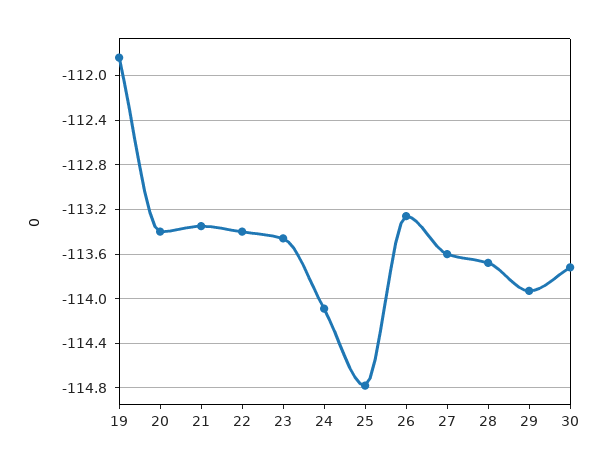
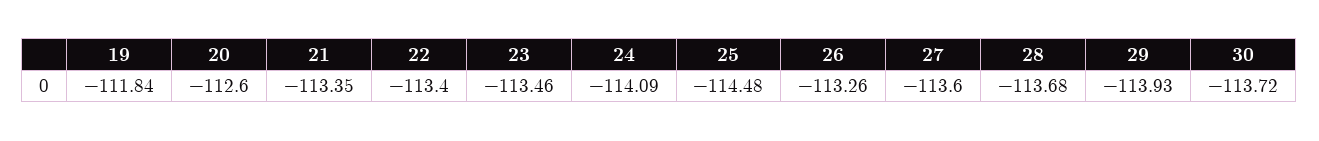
  {
    "19": -111.84,
-   "20": -113.4,
+   "20": -112.6,
    "21": -113.35,
    "22": -113.4,
    "23": -113.46,
    "24": -114.09,
-   "25": -114.8,
+   "25": -114.48,
    "26": -113.26,
    "27": -113.6,
    "28": -113.68,
    "29": -113.93,
    "30": -113.72
  }

